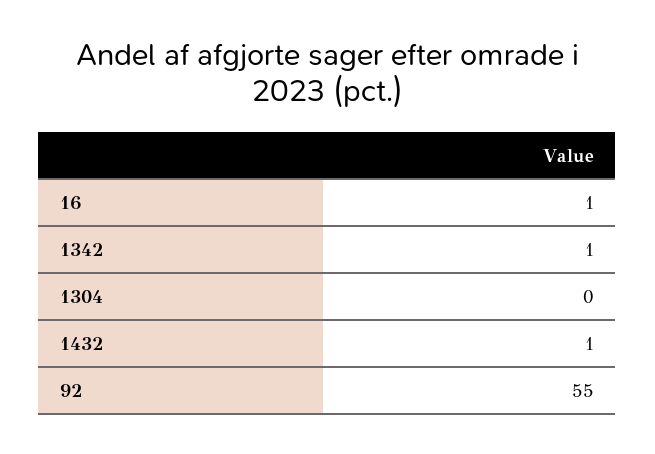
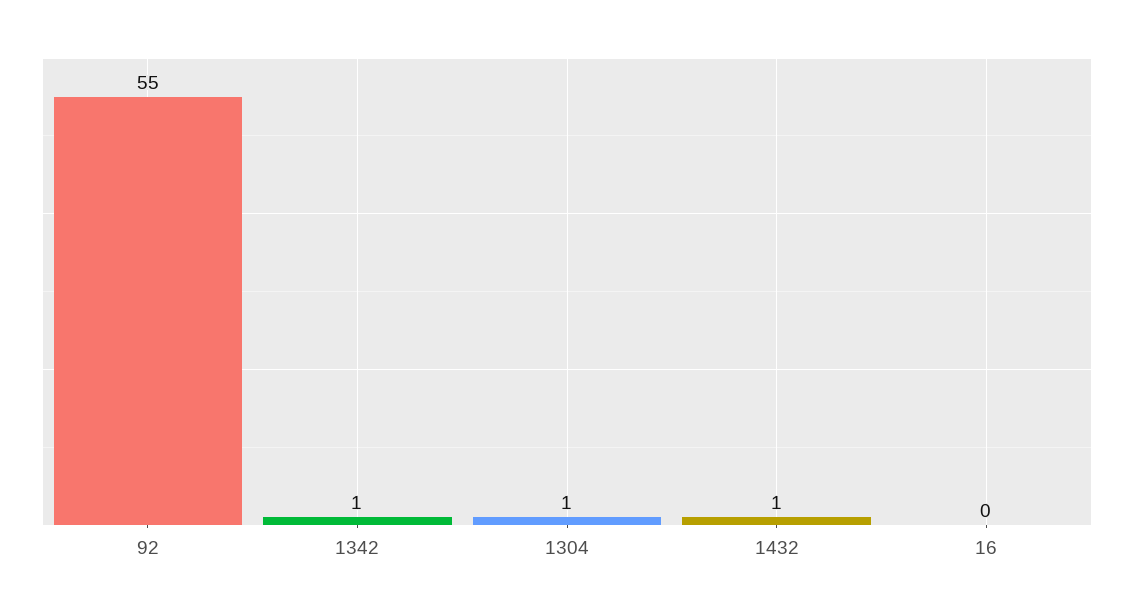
  {
-   "16": 1,
+   "16": 0,
    "1342": 1,
-   "1304": 0,
+   "1304": 1,
    "1432": 1,
    "92": 55
  }

